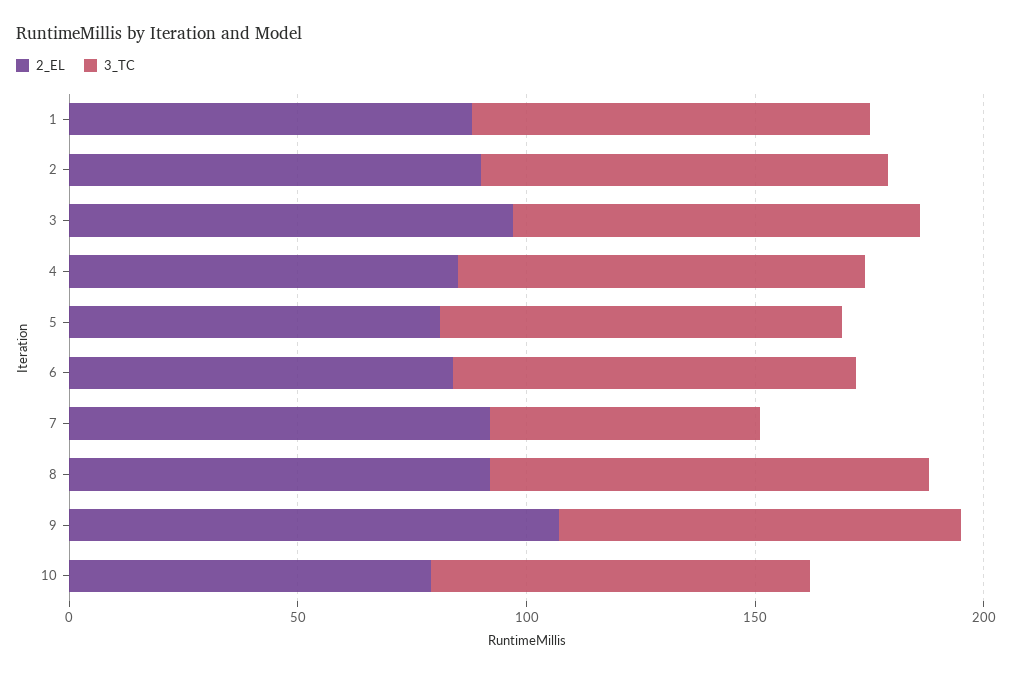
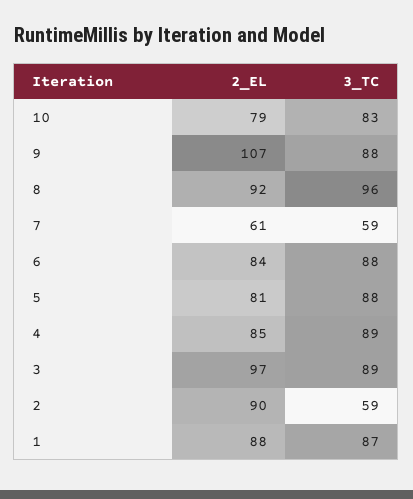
  {
    "2_EL": {
      "1": 88,
      "2": 90,
      "3": 97,
      "4": 85,
      "5": 81,
      "6": 84,
-     "7": 90,
+     "7": 61,
      "8": 92,
      "9": 107,
      "10": 79
    },
    "3_TC": {
      "1": 87,
-     "2": 90,
+     "2": 59,
      "3": 89,
      "4": 89,
      "5": 88,
      "6": 88,
      "7": 59,
      "8": 96,
      "9": 88,
      "10": 83
    }
  }

